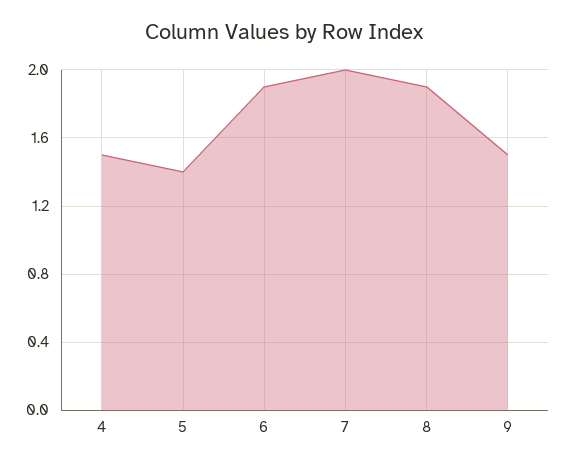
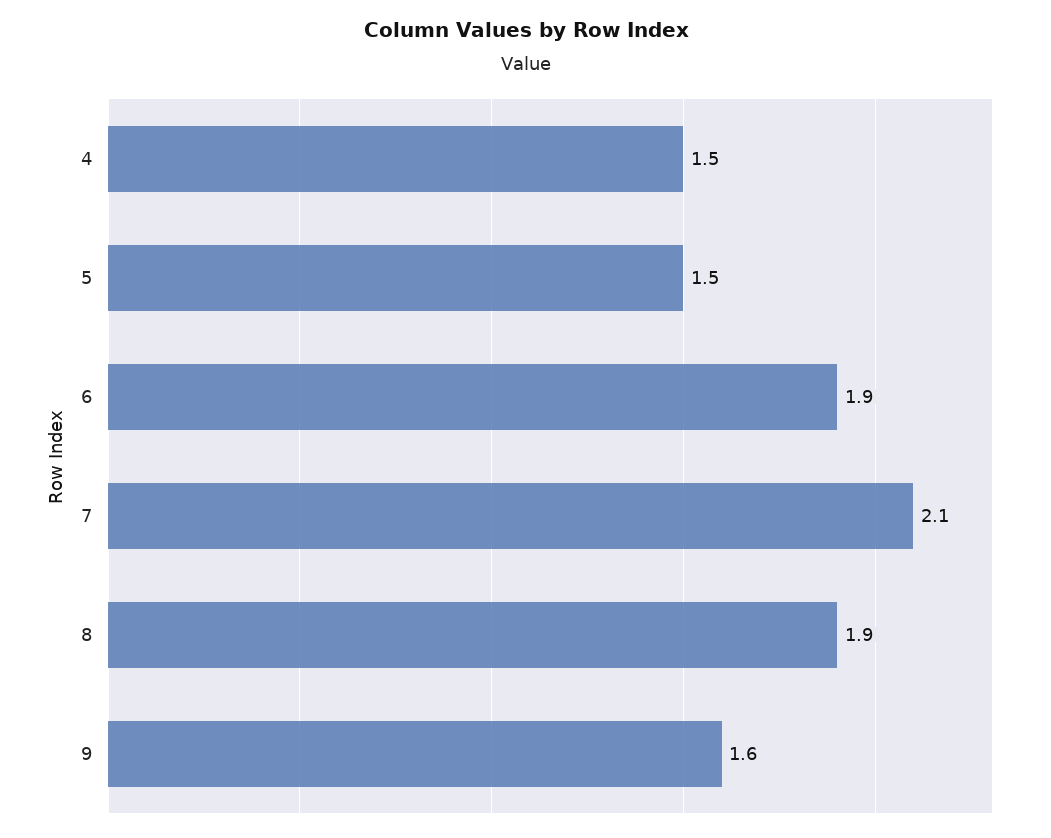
  {
    "4": 1.5,
-   "5": 1.4,
+   "5": 1.5,
    "6": 1.9,
-   "7": 2,
+   "7": 2.1,
    "8": 1.9,
-   "9": 1.5
+   "9": 1.6
  }

